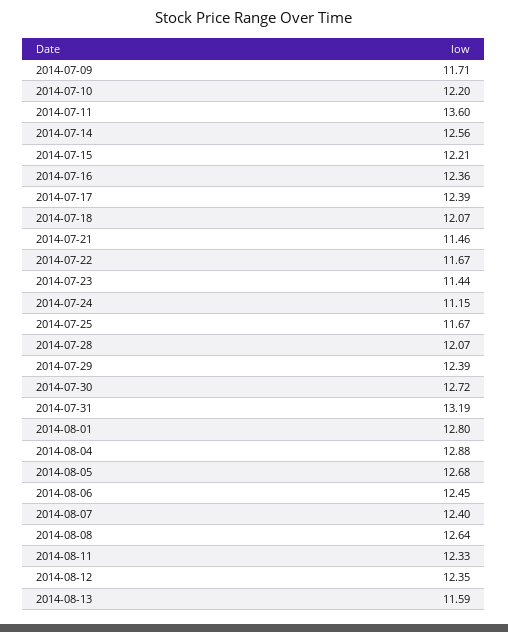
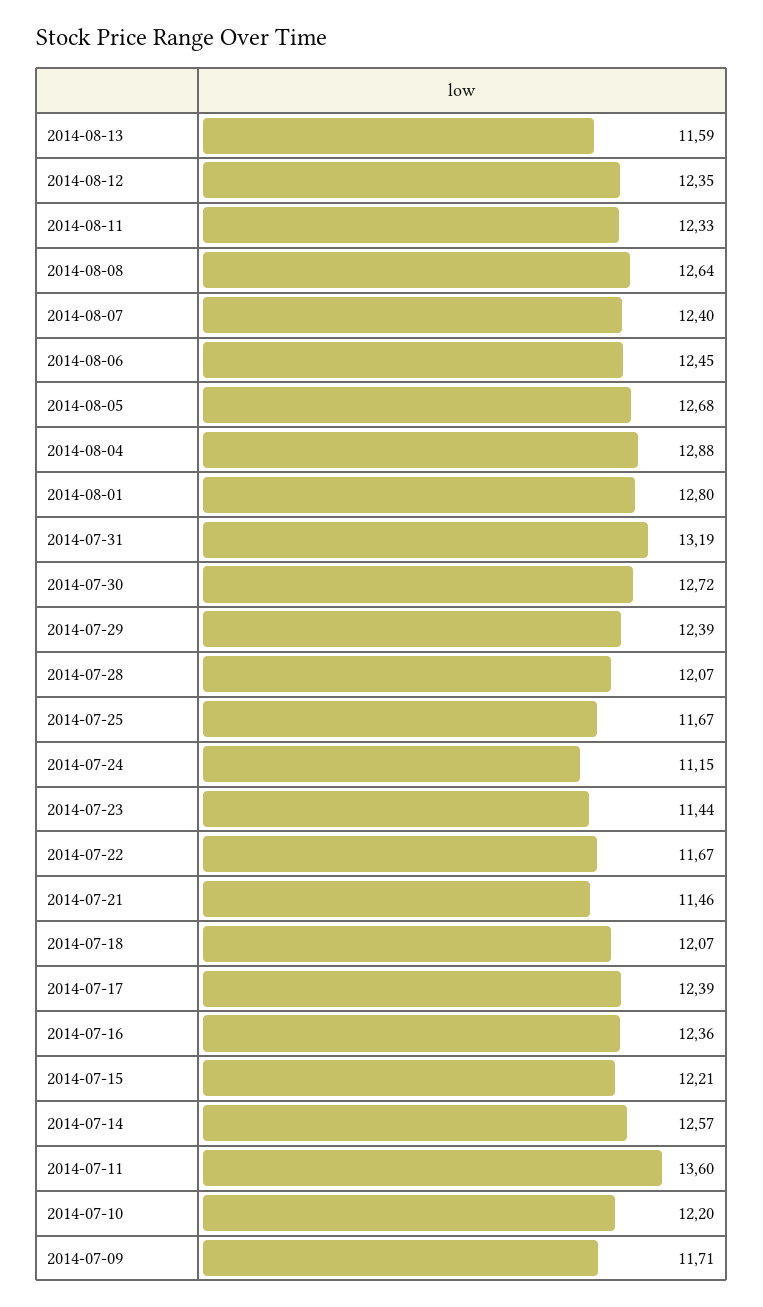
  {
    "2014-07-09": 11.71,
    "2014-07-10": 12.2,
    "2014-07-11": 13.6,
-   "2014-07-14": 12.56,
+   "2014-07-14": 12.57,
    "2014-07-15": 12.21,
    "2014-07-16": 12.36,
    "2014-07-17": 12.39,
    "2014-07-18": 12.07,
    "2014-07-21": 11.46,
    "2014-07-22": 11.67,
    "2014-07-23": 11.44,
    "2014-07-24": 11.15,
    "2014-07-25": 11.67,
    "2014-07-28": 12.07,
    "2014-07-29": 12.39,
    "2014-07-30": 12.72,
    "2014-07-31": 13.19,
    "2014-08-01": 12.8,
    "2014-08-04": 12.88,
    "2014-08-05": 12.68,
    "2014-08-06": 12.45,
    "2014-08-07": 12.4,
    "2014-08-08": 12.64,
    "2014-08-11": 12.33,
    "2014-08-12": 12.35,
    "2014-08-13": 11.59
  }

